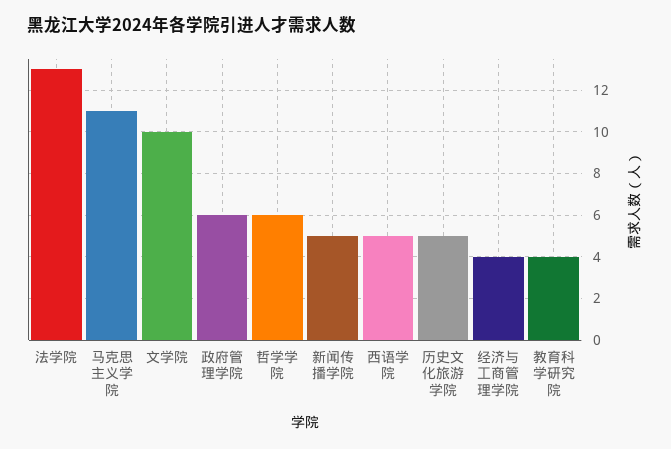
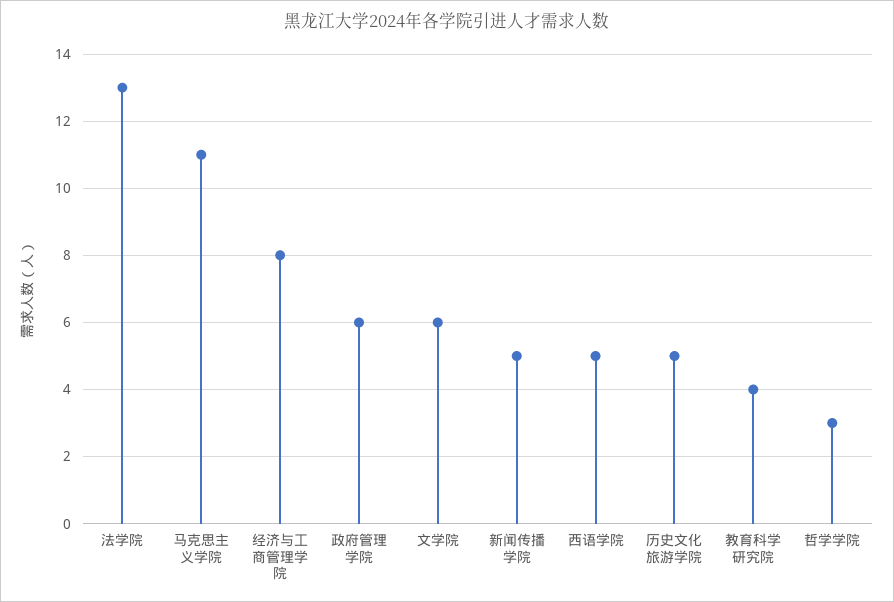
  {
    "法学院": 13,
    "马克思主义学院": 11,
-   "文学院": 10,
+   "文学院": 6,
    "政府管理学院": 6,
-   "哲学学院": 6,
+   "哲学学院": 3,
    "新闻传播学院": 5,
    "西语学院": 5,
    "历史文化旅游学院": 5,
-   "经济与工商管理学院": 4,
+   "经济与工商管理学院": 8,
    "教育科学研究院": 4
  }

